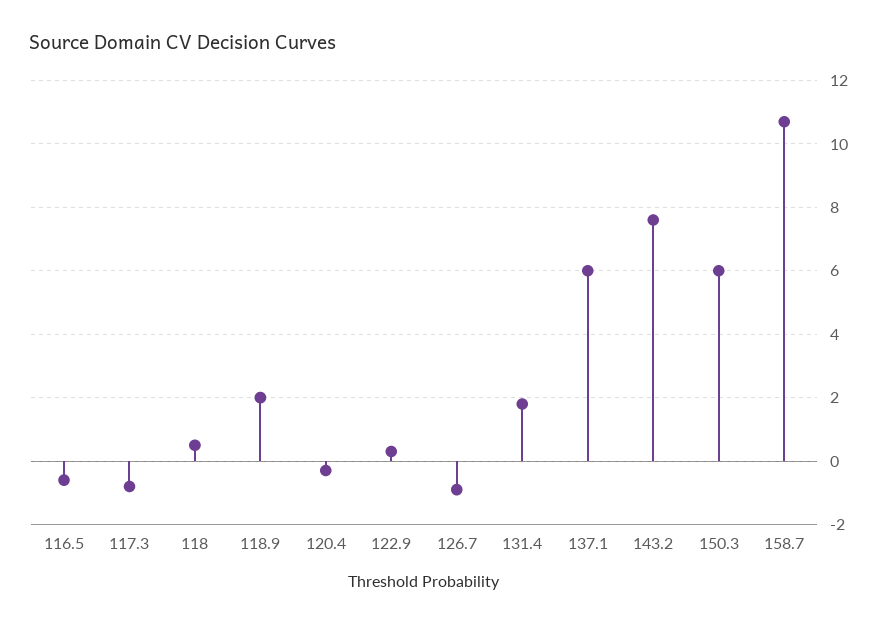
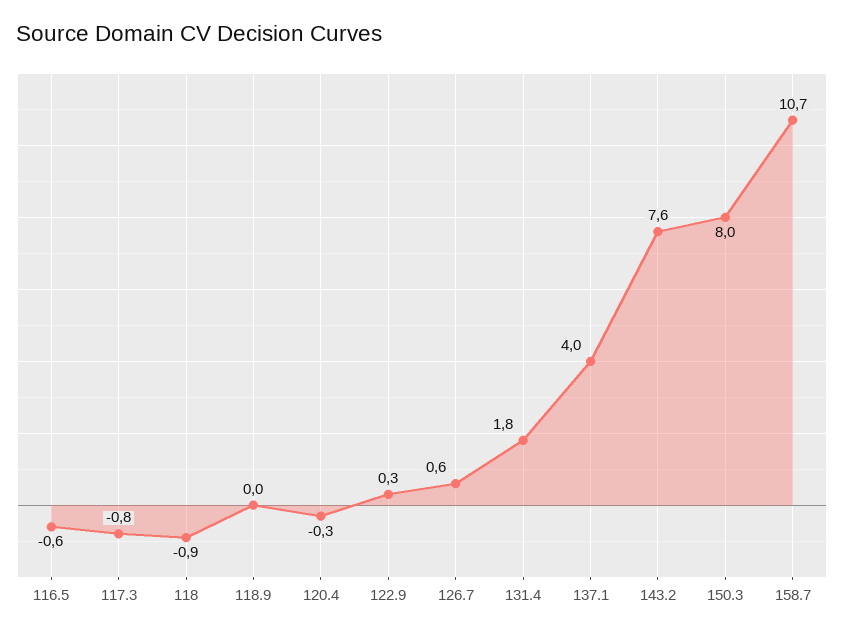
  {
    "116.5": -0.6,
    "117.3": -0.8,
-   "118": 0.5,
+   "118": -0.9,
-   "118.9": 2,
+   "118.9": 0,
    "120.4": -0.3,
    "122.9": 0.3,
-   "126.7": -1,
+   "126.7": 0.6,
    "131.4": 1.8,
-   "137.1": 6,
+   "137.1": 4,
    "143.2": 7.6,
-   "150.3": 6,
+   "150.3": 8,
    "158.7": 10.7
  }

